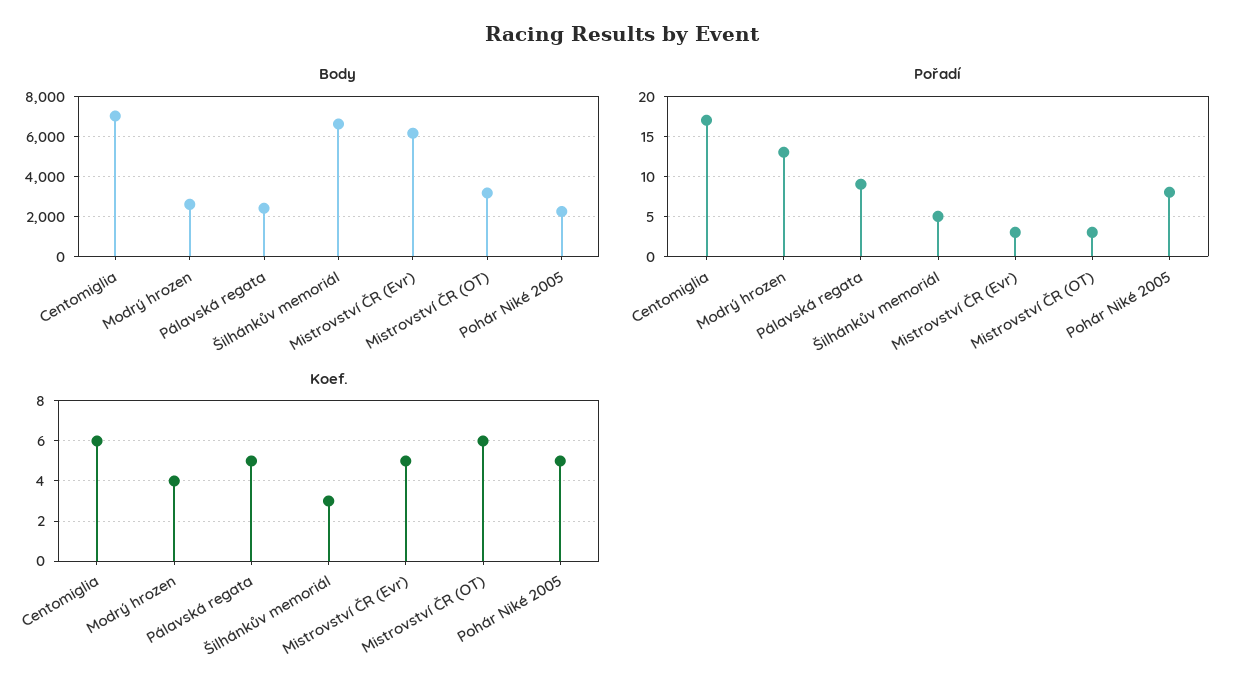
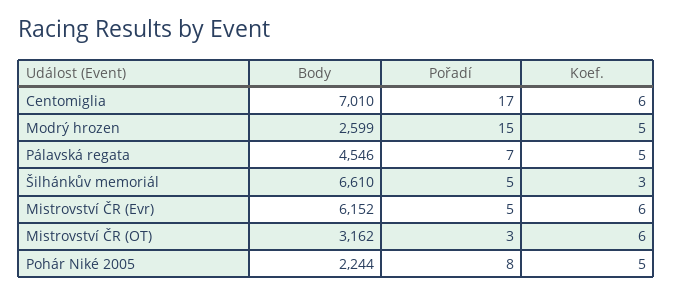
  {
    "Body": {
      "Centomiglia": 7010,
      "Modrý hrozen": 2599,
-     "Pálavská regata": 2500,
+     "Pálavská regata": 4546,
      "Šilhánkův memoriál": 6610,
      "Mistrovství ČR (Evr)": 6152,
      "Mistrovství ČR (OT)": 3162,
      "Pohár Niké 2005": 2244
    },
    "Pořadí": {
      "Centomiglia": 17,
-     "Modrý hrozen": 13,
+     "Modrý hrozen": 15,
-     "Pálavská regata": 9,
+     "Pálavská regata": 7,
      "Šilhánkův memoriál": 5,
-     "Mistrovství ČR (Evr)": 3,
+     "Mistrovství ČR (Evr)": 5,
      "Mistrovství ČR (OT)": 3,
      "Pohár Niké 2005": 8
    },
    "Koef.": {
      "Centomiglia": 6,
-     "Modrý hrozen": 4,
+     "Modrý hrozen": 5,
      "Pálavská regata": 5,
      "Šilhánkův memoriál": 3,
-     "Mistrovství ČR (Evr)": 5,
+     "Mistrovství ČR (Evr)": 6,
      "Mistrovství ČR (OT)": 6,
      "Pohár Niké 2005": 5
    }
  }

